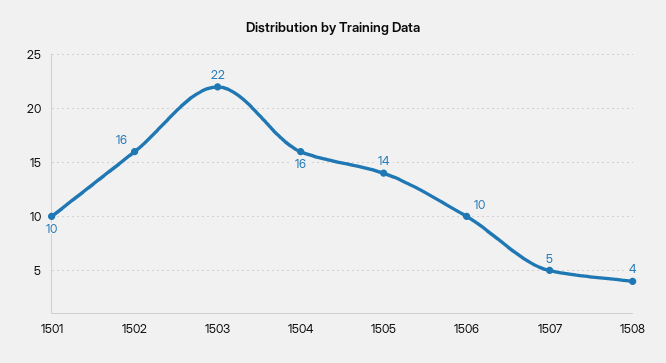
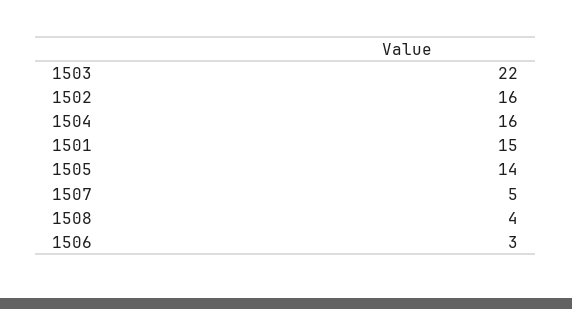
  {
-   "1501": 10,
+   "1501": 15,
    "1502": 16,
    "1503": 22,
    "1504": 16,
    "1505": 14,
-   "1506": 10,
+   "1506": 3,
    "1507": 5,
    "1508": 4
  }

